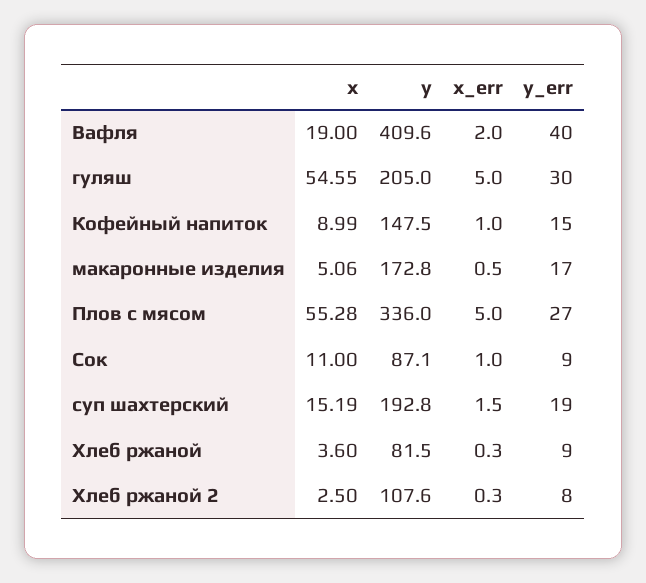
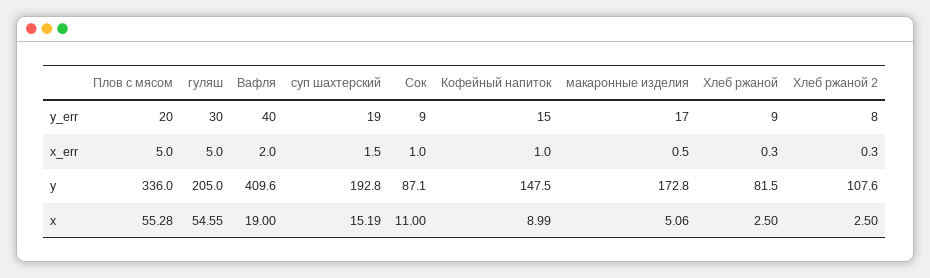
  {
    "x": {
      "Вафля": 19,
      "гуляш": 54.55,
      "Кофейный напиток": 8.99,
      "макаронные изделия": 5.06,
      "Плов с мясом": 55.28,
      "Сок": 11,
      "суп шахтерский": 15.19,
-     "Хлеб ржаной": 3.6,
+     "Хлеб ржаной": 2.5,
      "Хлеб ржаной 2": 2.5
    },
    "y": {
      "Вафля": 409.6,
      "гуляш": 205,
      "Кофейный напиток": 147.5,
      "макаронные изделия": 172.8,
      "Плов с мясом": 336,
      "Сок": 87.1,
      "суп шахтерский": 192.8,
      "Хлеб ржаной": 81.5,
      "Хлеб ржаной 2": 107.6
    },
    "x_err": {
      "Вафля": 2,
      "гуляш": 5,
      "Кофейный напиток": 1,
      "макаронные изделия": 0.5,
      "Плов с мясом": 5,
      "Сок": 1,
      "суп шахтерский": 1.5,
      "Хлеб ржаной": 0.3,
      "Хлеб ржаной 2": 0.3
    },
    "y_err": {
      "Вафля": 40,
      "гуляш": 30,
      "Кофейный напиток": 15,
      "макаронные изделия": 17,
-     "Плов с мясом": 27,
+     "Плов с мясом": 20,
      "Сок": 9,
      "суп шахтерский": 19,
      "Хлеб ржаной": 9,
      "Хлеб ржаной 2": 8
    }
  }

